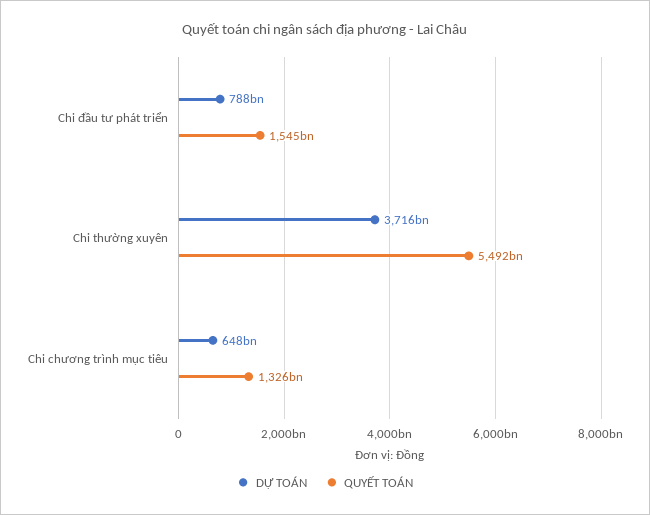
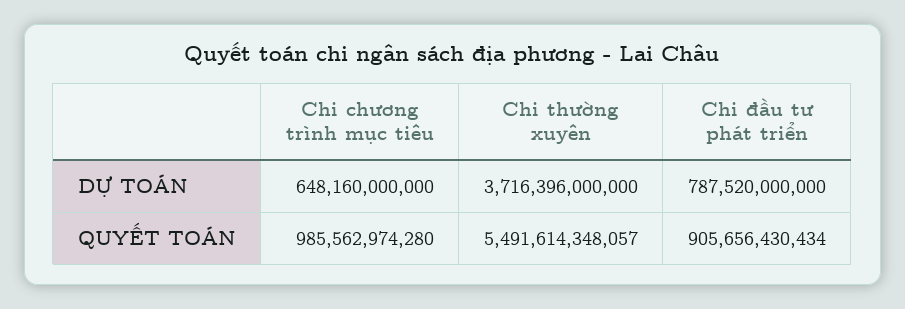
  {
    "DỰ TOÁN": {
      "Chi đầu tư phát triển": 787520000000,
      "Chi thường xuyên": 3716396000000,
      "Chi chương trình mục tiêu": 648160000000
    },
    "QUYẾT TOÁN": {
-     "Chi đầu tư phát triển": 1545000000000,
+     "Chi đầu tư phát triển": 905656430434,
      "Chi thường xuyên": 5491614348057,
-     "Chi chương trình mục tiêu": 1326000000000
+     "Chi chương trình mục tiêu": 985562974280
    }
  }

